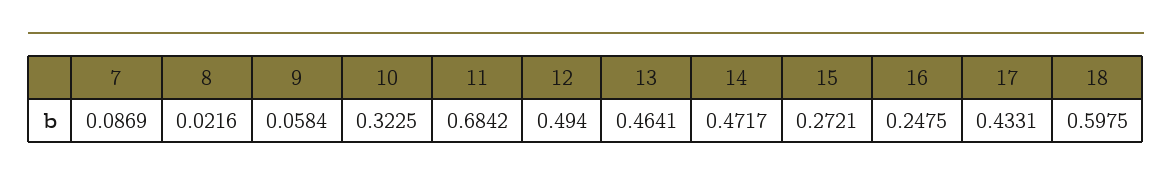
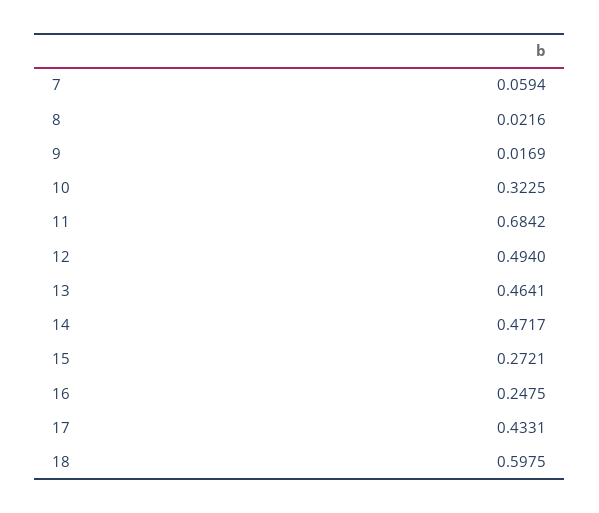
  {
-   "7": 0.0869,
+   "7": 0.0594,
    "8": 0.0216,
-   "9": 0.0584,
+   "9": 0.0169,
    "10": 0.3225,
    "11": 0.6842,
    "12": 0.494,
    "13": 0.4641,
    "14": 0.4717,
    "15": 0.2721,
    "16": 0.2475,
    "17": 0.4331,
    "18": 0.5975
  }

